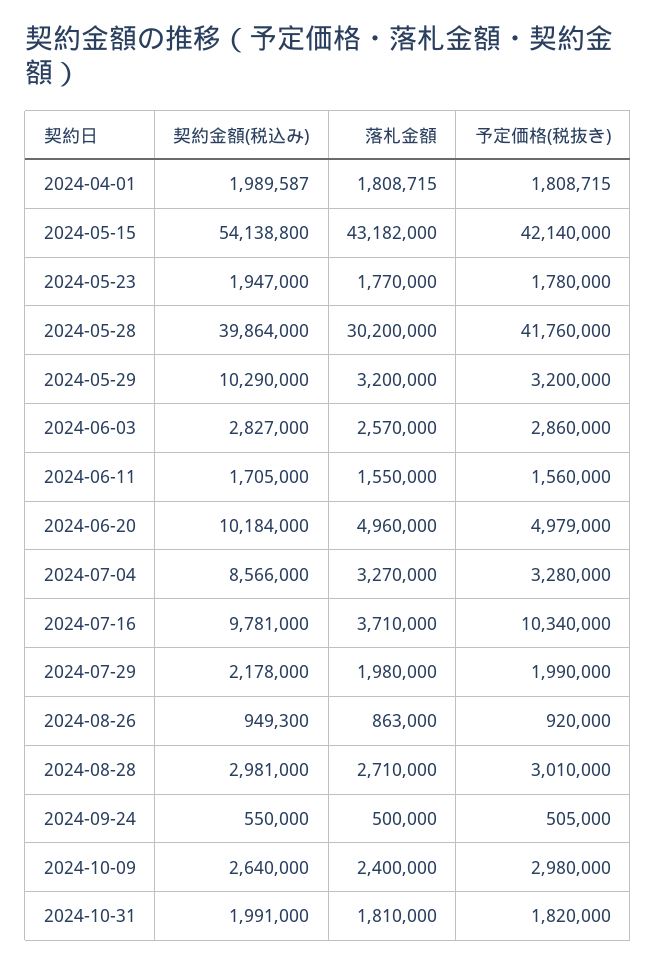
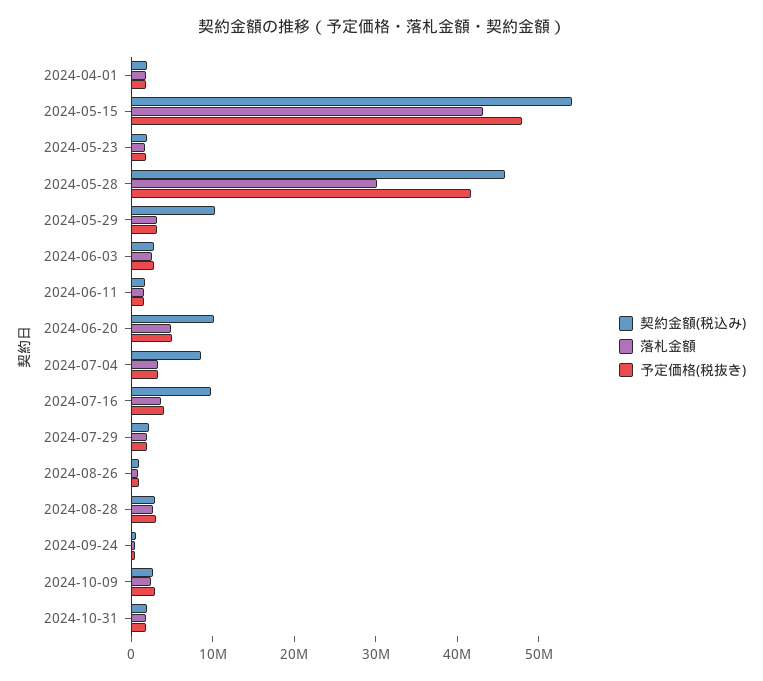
  {
    "契約金額(税込み)": {
      "2024-04-01": 1989587,
      "2024-05-15": 54138800,
      "2024-05-23": 1947000,
-     "2024-05-28": 39864000,
+     "2024-05-28": 46000000,
      "2024-05-29": 10290000,
      "2024-06-03": 2827000,
      "2024-06-11": 1705000,
      "2024-06-20": 10184000,
      "2024-07-04": 8566000,
      "2024-07-16": 9781000,
      "2024-07-29": 2178000,
      "2024-08-26": 949300,
      "2024-08-28": 2981000,
      "2024-09-24": 550000,
      "2024-10-09": 2640000,
      "2024-10-31": 1991000
    },
    "落札金額": {
      "2024-04-01": 1808715,
      "2024-05-15": 43182000,
      "2024-05-23": 1770000,
      "2024-05-28": 30200000,
      "2024-05-29": 3200000,
      "2024-06-03": 2570000,
      "2024-06-11": 1550000,
      "2024-06-20": 4960000,
      "2024-07-04": 3270000,
      "2024-07-16": 3710000,
      "2024-07-29": 1980000,
      "2024-08-26": 863000,
      "2024-08-28": 2710000,
      "2024-09-24": 500000,
      "2024-10-09": 2400000,
      "2024-10-31": 1810000
    },
    "予定価格(税抜き)": {
      "2024-04-01": 1808715,
-     "2024-05-15": 42140000,
+     "2024-05-15": 48000000,
      "2024-05-23": 1780000,
      "2024-05-28": 41760000,
      "2024-05-29": 3200000,
      "2024-06-03": 2860000,
      "2024-06-11": 1560000,
      "2024-06-20": 4979000,
      "2024-07-04": 3280000,
-     "2024-07-16": 10340000,
+     "2024-07-16": 4000000,
      "2024-07-29": 1990000,
      "2024-08-26": 920000,
      "2024-08-28": 3010000,
      "2024-09-24": 505000,
      "2024-10-09": 2980000,
      "2024-10-31": 1820000
    }
  }

